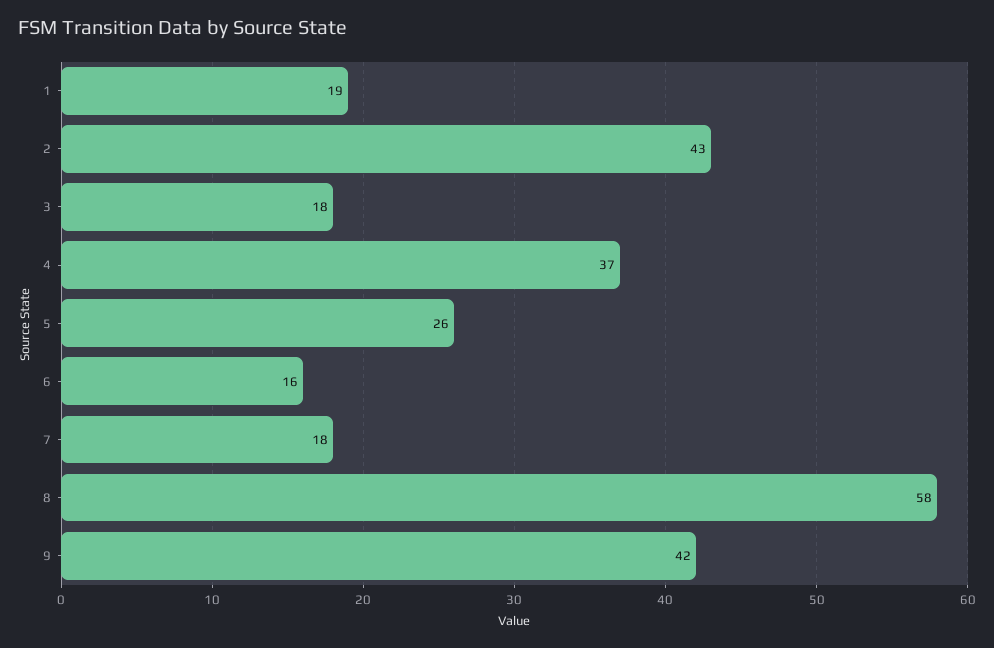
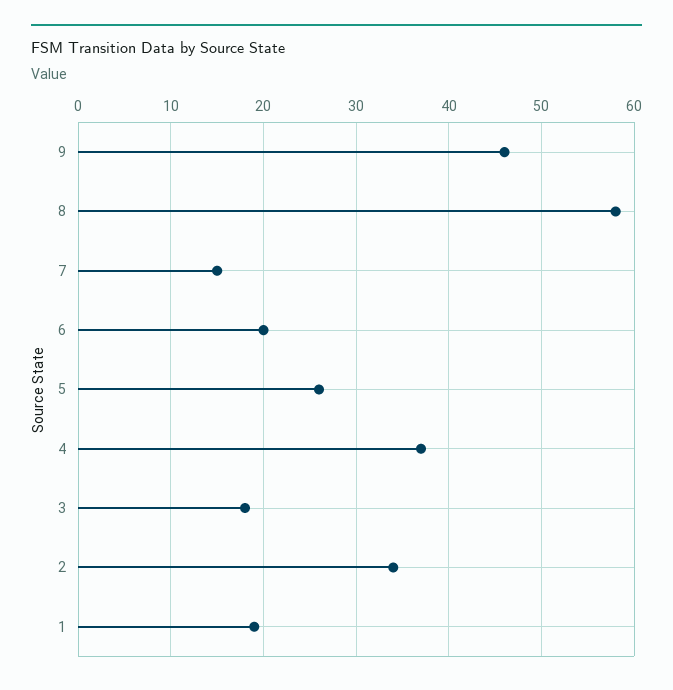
  {
    "1": 19,
-   "2": 43,
+   "2": 34,
    "3": 18,
    "4": 37,
    "5": 26,
-   "6": 16,
+   "6": 20,
-   "7": 18,
+   "7": 15,
    "8": 58,
-   "9": 42
+   "9": 46
  }

